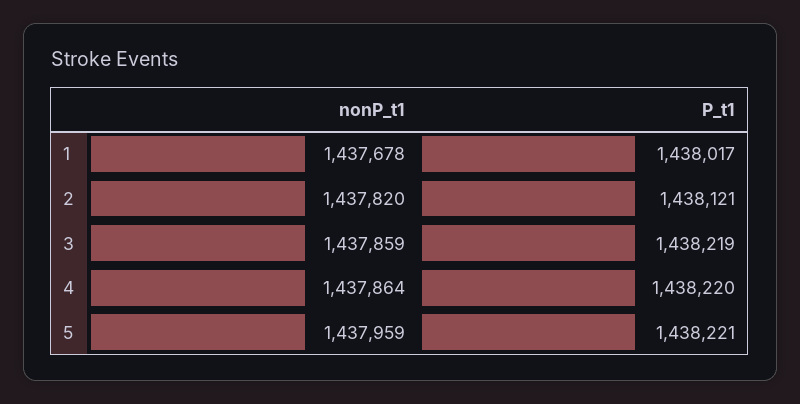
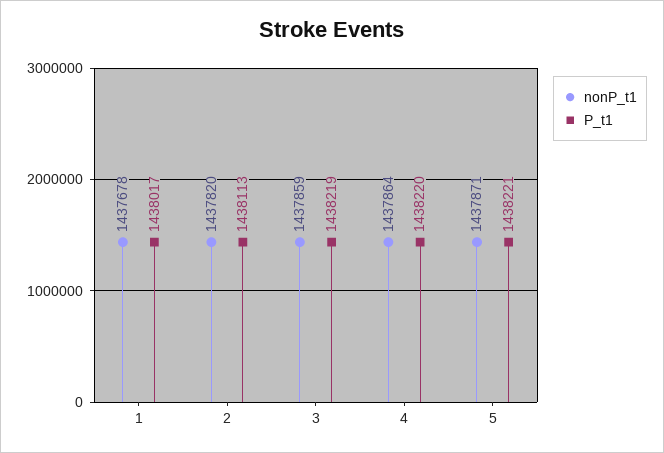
  {
    "nonP_t1": {
      "1": 1437678,
      "2": 1437820,
      "3": 1437859,
      "4": 1437864,
-     "5": 1437959
+     "5": 1437871
    },
    "P_t1": {
      "1": 1438017,
-     "2": 1438121,
+     "2": 1438113,
      "3": 1438219,
      "4": 1438220,
      "5": 1438221
    }
  }

